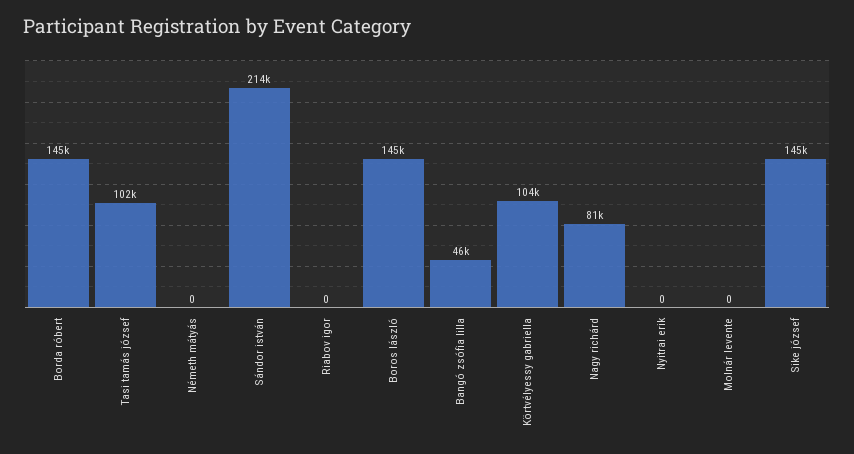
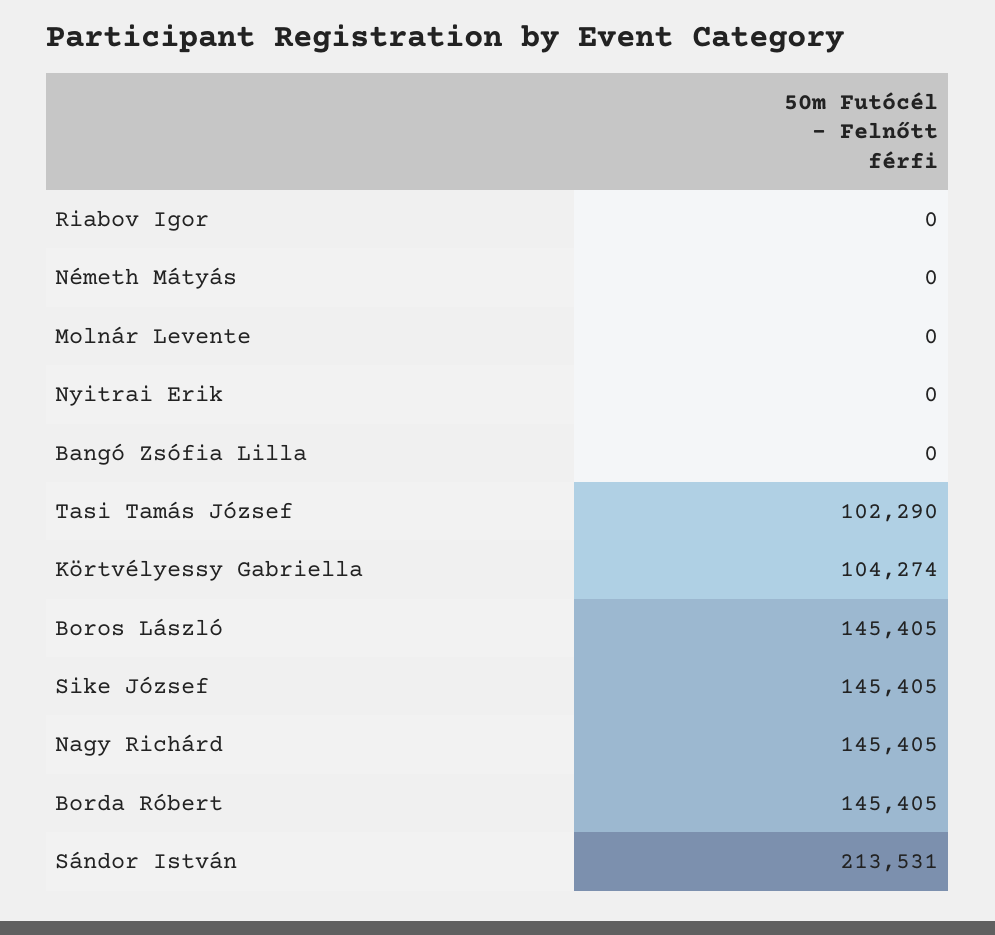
  {
    "Borda róbert": 145405,
    "Tasi tamás józsef": 102290,
    "Németh mátyás": 0,
    "Sándor istván": 213531,
    "Riabov igor": 0,
    "Boros lászló": 145405,
-   "Bangó zsófia lilla": 46000,
+   "Bangó zsófia lilla": 0,
    "Körtvélyessy gabriella": 104274,
-   "Nagy richárd": 81000,
+   "Nagy richárd": 145405,
    "Nyitrai erik": 0,
    "Molnár levente": 0,
    "Sike józsef": 145405
  }

